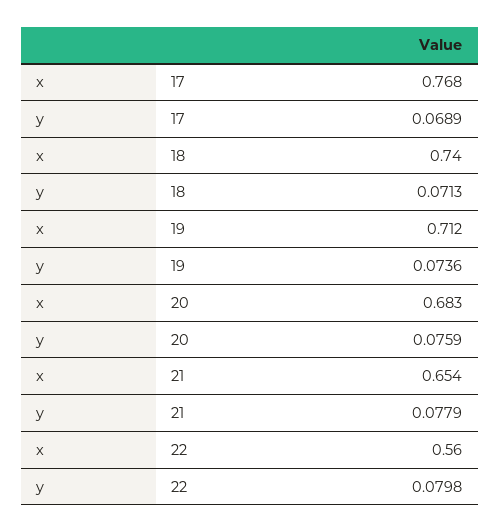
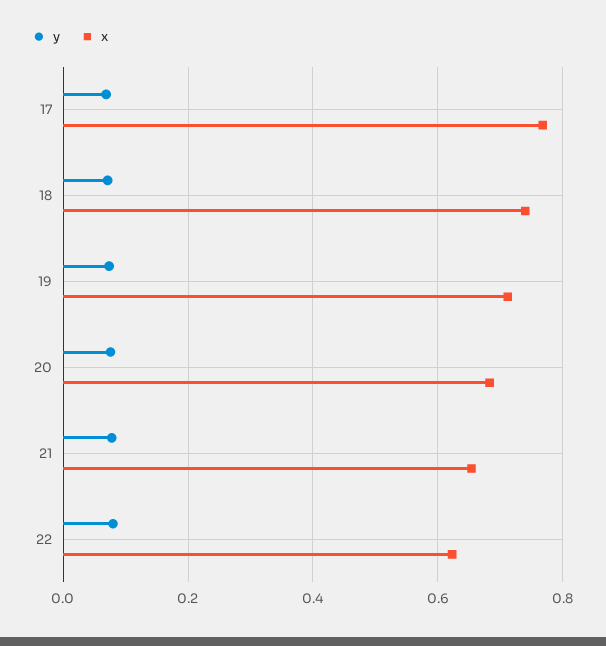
  {
    "x": {
      "17": 0.768,
      "18": 0.74,
      "19": 0.712,
      "20": 0.683,
      "21": 0.654,
-     "22": 0.56
+     "22": 0.62
    },
    "y": {
      "17": 0.0689,
      "18": 0.0713,
      "19": 0.0736,
      "20": 0.0759,
      "21": 0.0779,
      "22": 0.0798
    }
  }

